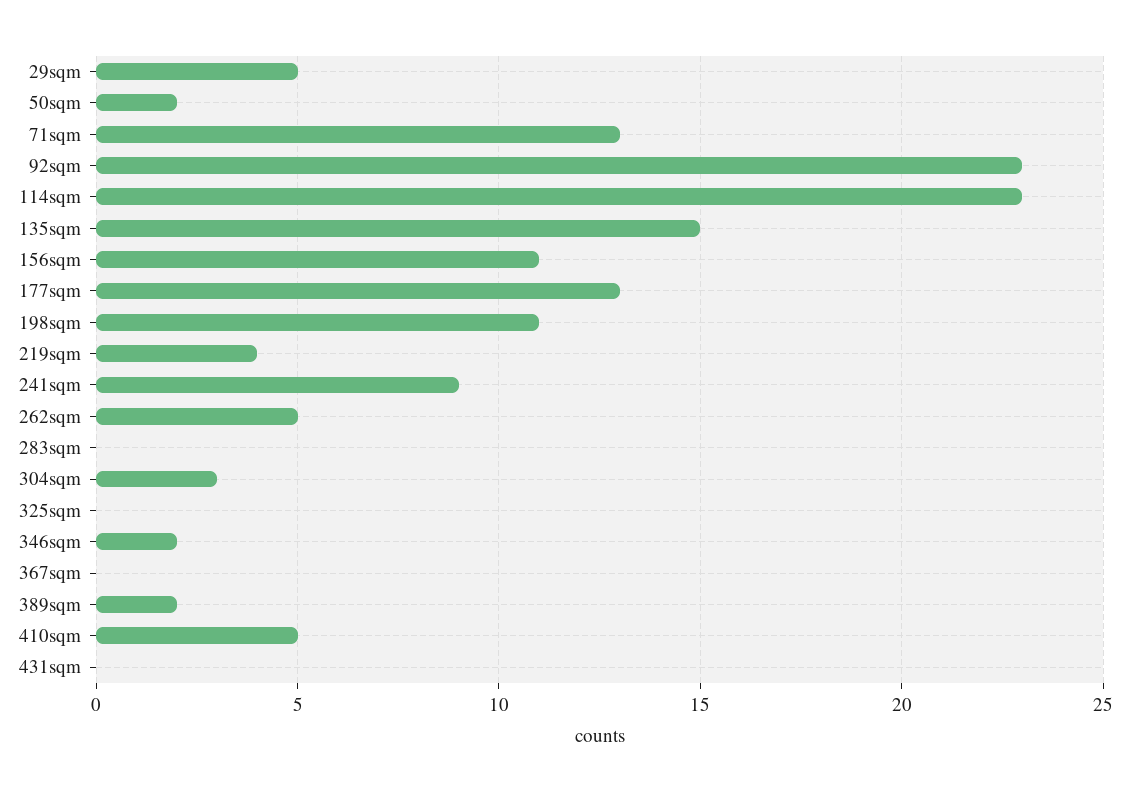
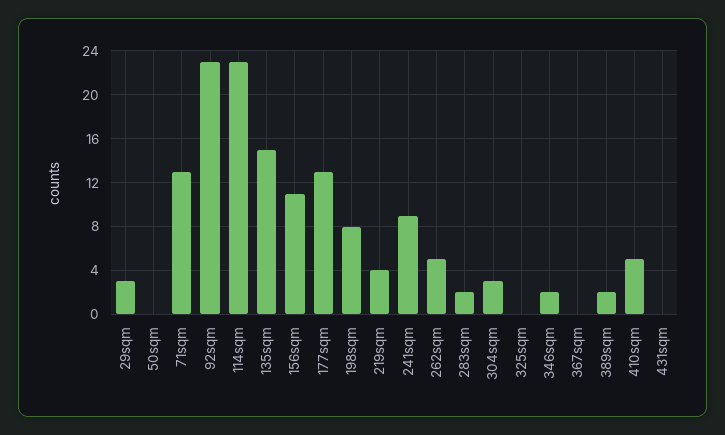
  {
-   "29sqm": 5,
+   "29sqm": 3,
-   "50sqm": 2,
+   "50sqm": 0,
    "71sqm": 13,
    "92sqm": 23,
    "114sqm": 23,
    "135sqm": 15,
    "156sqm": 11,
    "177sqm": 13,
-   "198sqm": 11,
+   "198sqm": 8,
    "219sqm": 4,
    "241sqm": 9,
    "262sqm": 5,
-   "283sqm": 0,
+   "283sqm": 2,
    "304sqm": 3,
    "325sqm": 0,
    "346sqm": 2,
    "367sqm": 0,
    "389sqm": 2,
    "410sqm": 5,
    "431sqm": 0
  }

